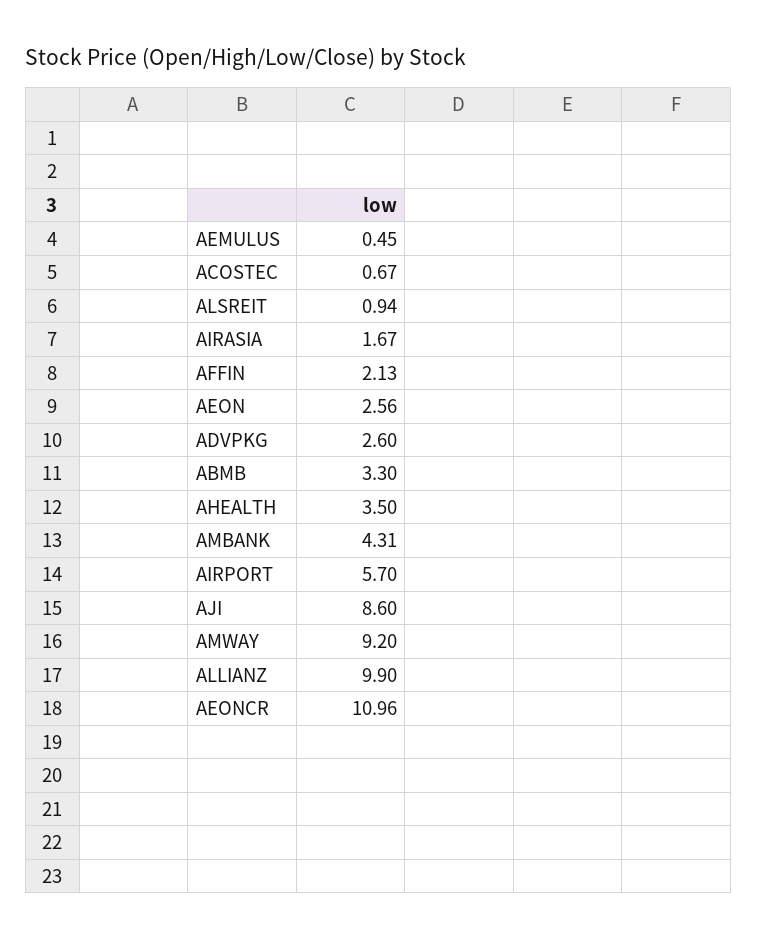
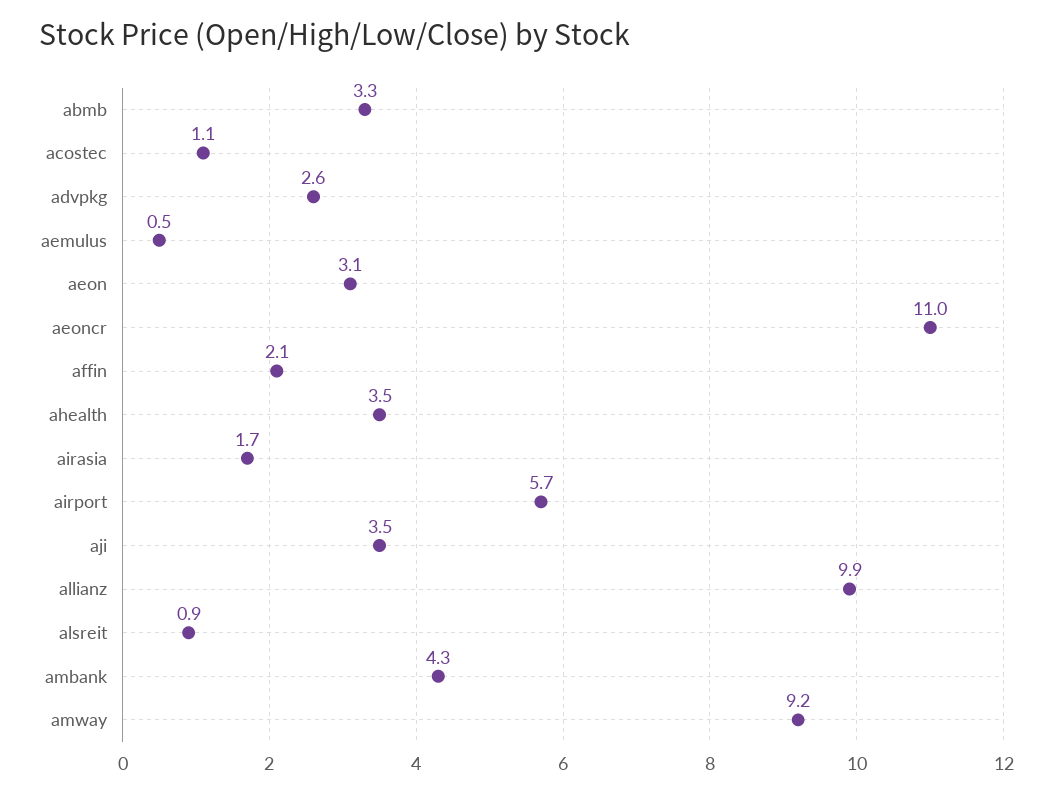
  {
    "AEMULUS": 0.45,
-   "ACOSTEC": 0.67,
+   "ACOSTEC": 1.1,
    "ALSREIT": 0.94,
    "AIRASIA": 1.67,
    "AFFIN": 2.13,
-   "AEON": 2.56,
+   "AEON": 3.1,
    "ADVPKG": 2.6,
    "ABMB": 3.3,
    "AHEALTH": 3.5,
    "AMBANK": 4.31,
    "AIRPORT": 5.7,
-   "AJI": 8.6,
+   "AJI": 3.5,
    "AMWAY": 9.2,
    "ALLIANZ": 9.9,
    "AEONCR": 10.96
  }

